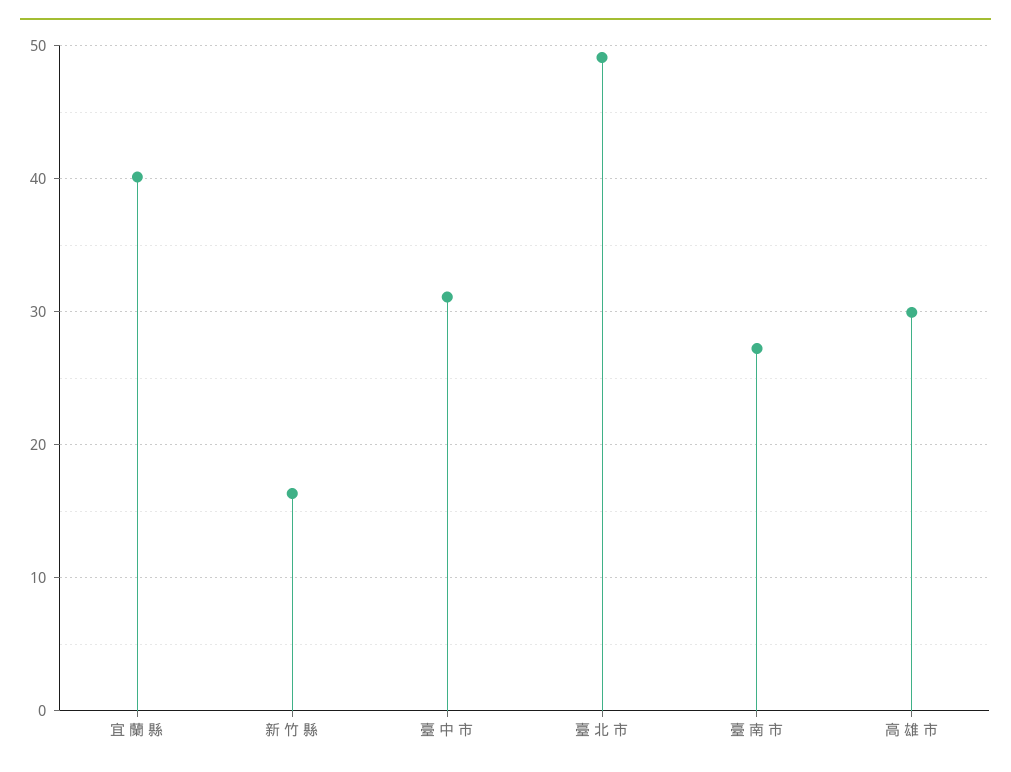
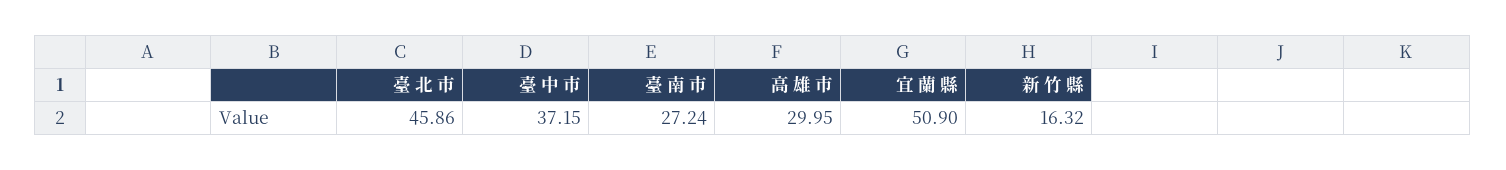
  {
-   "宜 蘭 縣": 40,
+   "宜 蘭 縣": 50.9,
    "新 竹 縣": 16.32,
-   "臺 中 市": 31,
+   "臺 中 市": 37.15,
-   "臺 北 市": 49,
+   "臺 北 市": 45.86,
    "臺 南 市": 27.24,
    "高 雄 市": 29.95
  }

